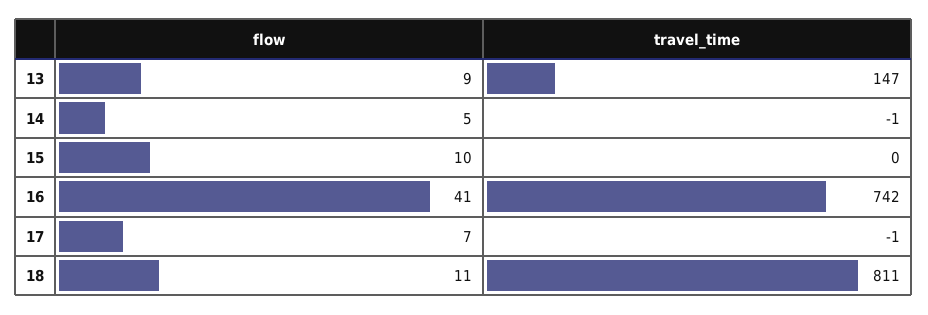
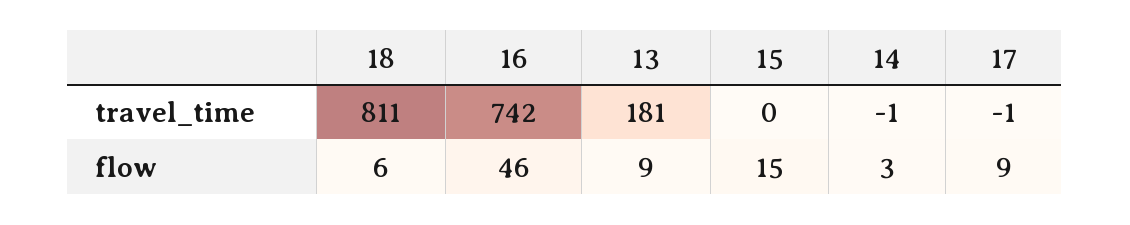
  {
    "flow": {
      "13": 9,
-     "14": 5,
+     "14": 3,
-     "15": 10,
+     "15": 15,
-     "16": 41,
+     "16": 46,
-     "17": 7,
+     "17": 9,
-     "18": 11
+     "18": 6
    },
    "travel_time": {
-     "13": 147,
+     "13": 181,
      "14": -1,
      "15": 0,
      "16": 742,
      "17": -1,
      "18": 811
    }
  }

